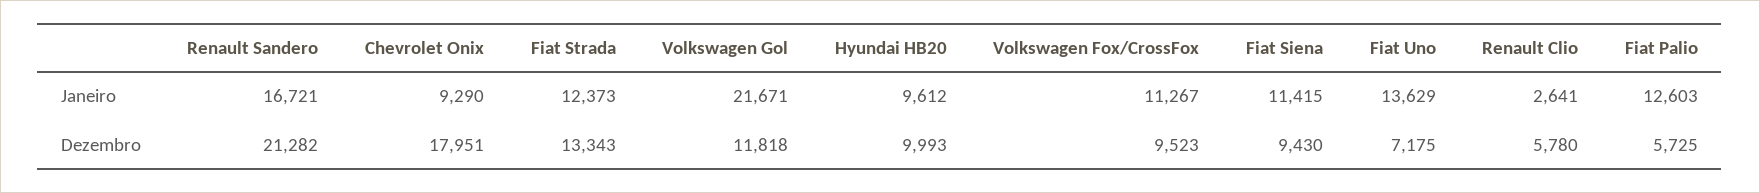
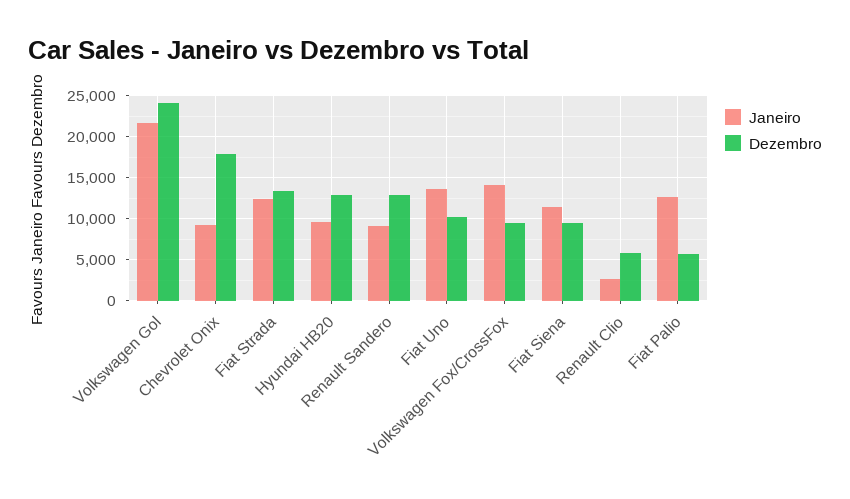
  {
    "Janeiro": {
-     "Renault Sandero": 16721,
+     "Renault Sandero": 9000,
      "Chevrolet Onix": 9290,
      "Fiat Strada": 12373,
      "Volkswagen Gol": 21671,
      "Hyundai HB20": 9612,
-     "Volkswagen Fox/CrossFox": 11267,
+     "Volkswagen Fox/CrossFox": 14000,
      "Fiat Siena": 11415,
      "Fiat Uno": 13629,
      "Renault Clio": 2641,
      "Fiat Palio": 12603
    },
    "Dezembro": {
-     "Renault Sandero": 21282,
+     "Renault Sandero": 13000,
      "Chevrolet Onix": 17951,
      "Fiat Strada": 13343,
-     "Volkswagen Gol": 11818,
+     "Volkswagen Gol": 24000,
-     "Hyundai HB20": 9993,
+     "Hyundai HB20": 13000,
      "Volkswagen Fox/CrossFox": 9523,
      "Fiat Siena": 9430,
-     "Fiat Uno": 7175,
+     "Fiat Uno": 10000,
      "Renault Clio": 5780,
      "Fiat Palio": 5725
    }
  }

